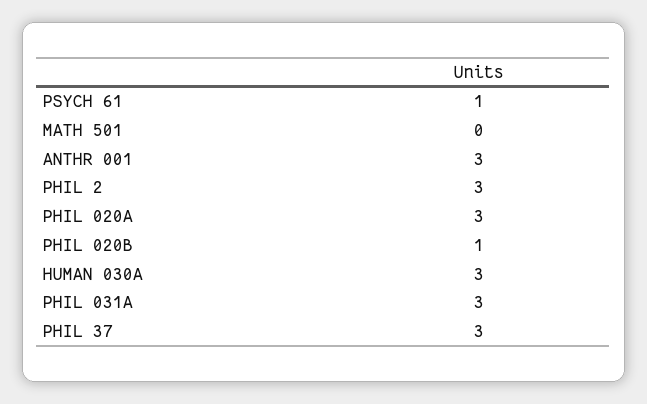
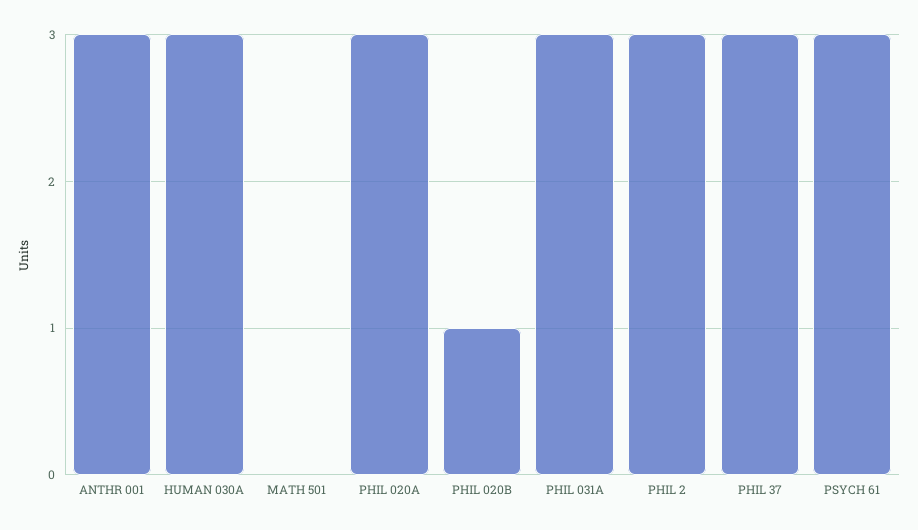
  {
-   "PSYCH 61": 1,
+   "PSYCH 61": 3,
    "MATH 501": 0,
    "ANTHR 001": 3,
    "PHIL 2": 3,
    "PHIL 020A": 3,
    "PHIL 020B": 1,
    "HUMAN 030A": 3,
    "PHIL 031A": 3,
    "PHIL 37": 3
  }

